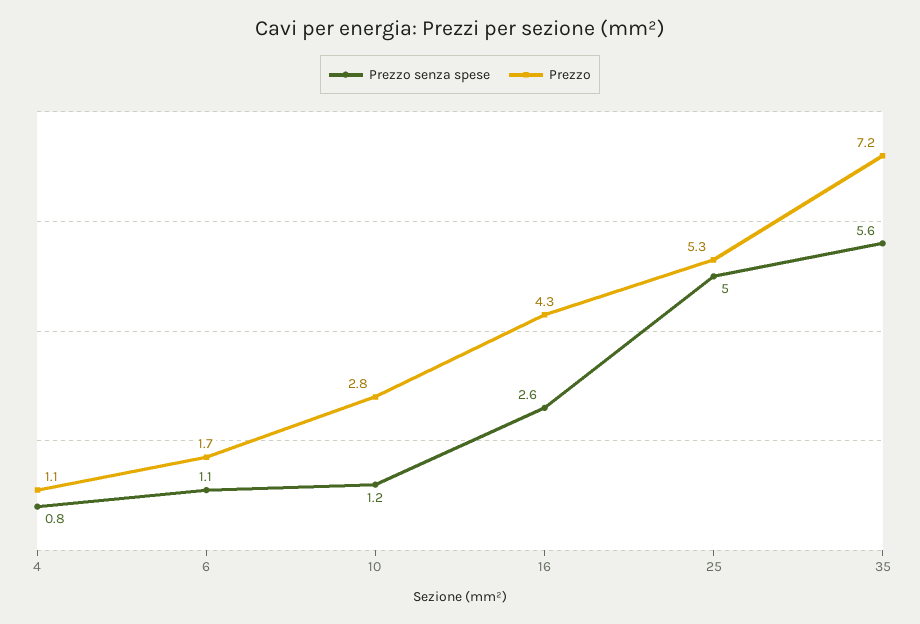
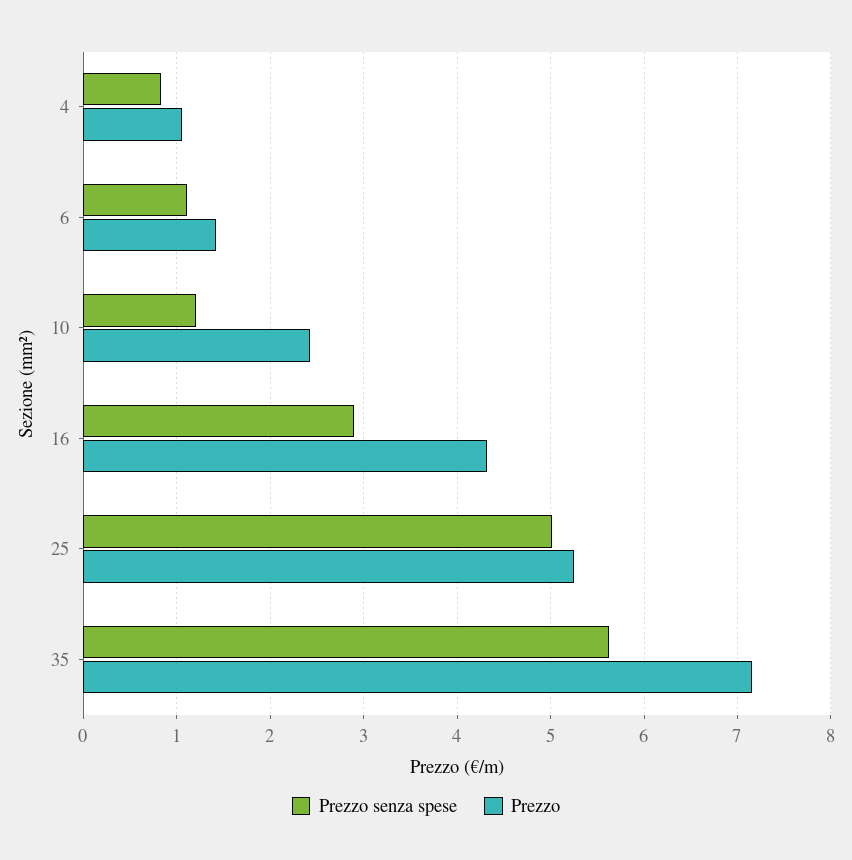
  {
    "Prezzo senza spese": {
      "4": 0.8,
      "6": 1.1,
      "10": 1.2,
-     "16": 2.6,
+     "16": 2.9,
      "25": 5,
      "35": 5.6
    },
    "Prezzo": {
      "4": 1.1,
-     "6": 1.7,
+     "6": 1.4,
-     "10": 2.8,
+     "10": 2.4,
      "16": 4.3,
      "25": 5.3,
      "35": 7.2
    }
  }

